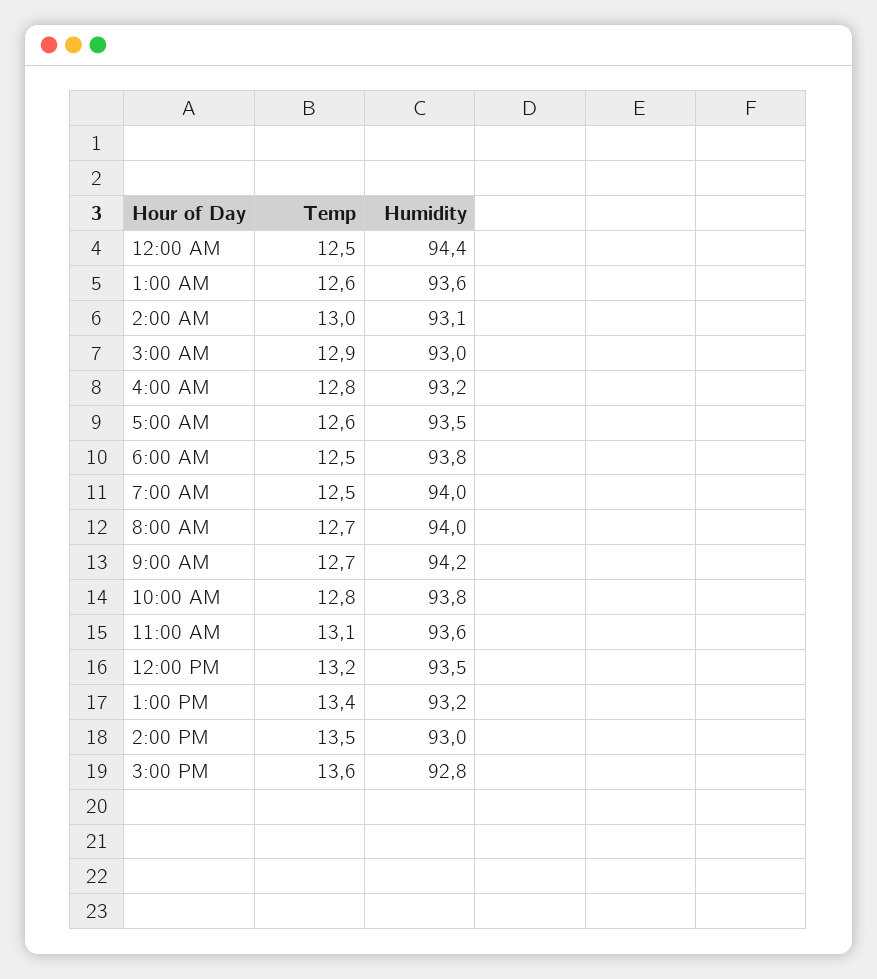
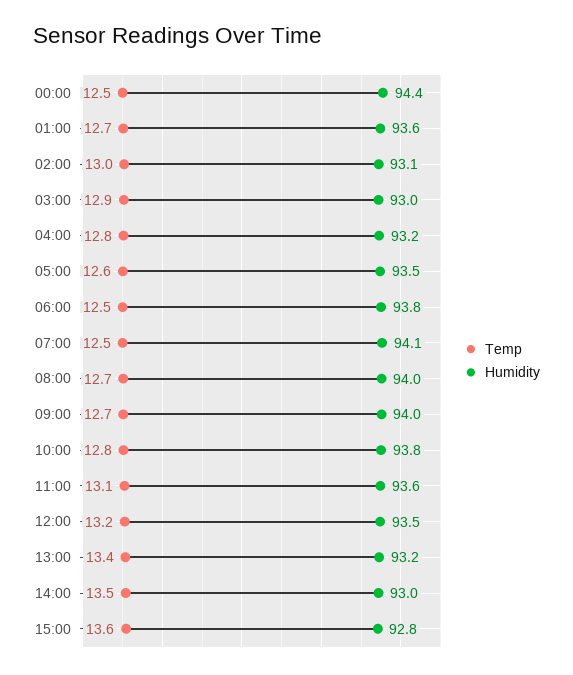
  {
    "Temp": {
      "12:00 AM": 12.5,
-     "1:00 AM": 12.6,
+     "1:00 AM": 12.7,
      "2:00 AM": 13,
      "3:00 AM": 12.9,
      "4:00 AM": 12.8,
      "5:00 AM": 12.6,
      "6:00 AM": 12.5,
      "7:00 AM": 12.5,
      "8:00 AM": 12.7,
      "9:00 AM": 12.7,
      "10:00 AM": 12.8,
      "11:00 AM": 13.1,
      "12:00 PM": 13.2,
      "1:00 PM": 13.4,
      "2:00 PM": 13.5,
      "3:00 PM": 13.6
    },
    "Humidity": {
      "12:00 AM": 94.4,
      "1:00 AM": 93.6,
      "2:00 AM": 93.1,
      "3:00 AM": 93,
      "4:00 AM": 93.2,
      "5:00 AM": 93.5,
      "6:00 AM": 93.8,
-     "7:00 AM": 94,
+     "7:00 AM": 94.1,
      "8:00 AM": 94,
-     "9:00 AM": 94.2,
+     "9:00 AM": 94,
      "10:00 AM": 93.8,
      "11:00 AM": 93.6,
      "12:00 PM": 93.5,
      "1:00 PM": 93.2,
      "2:00 PM": 93,
      "3:00 PM": 92.8
    }
  }

